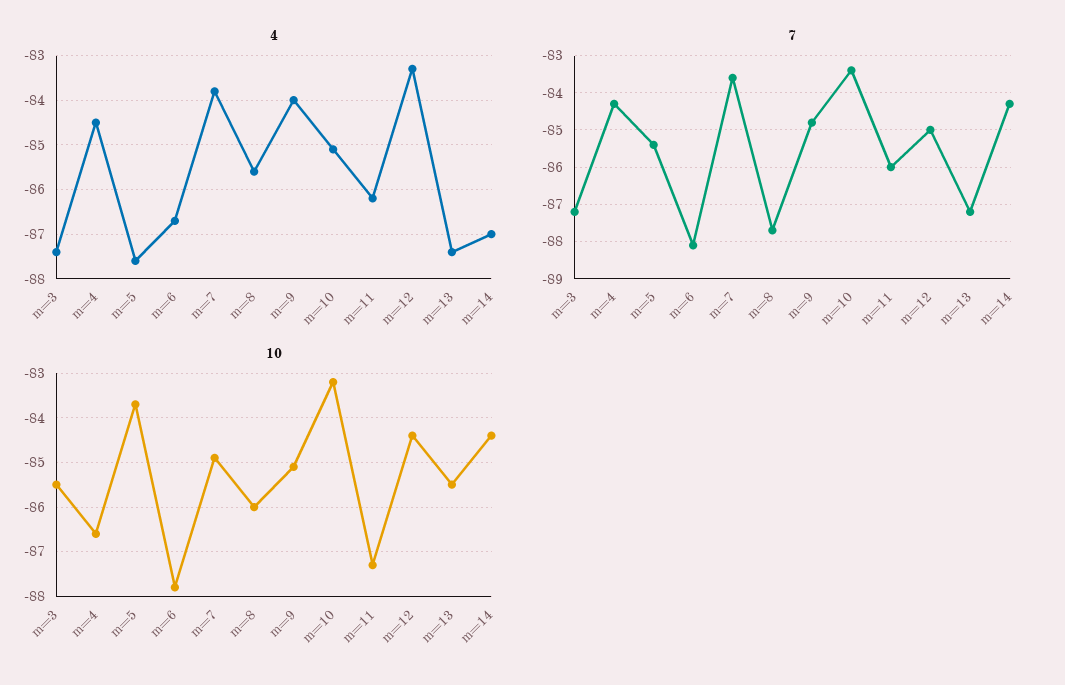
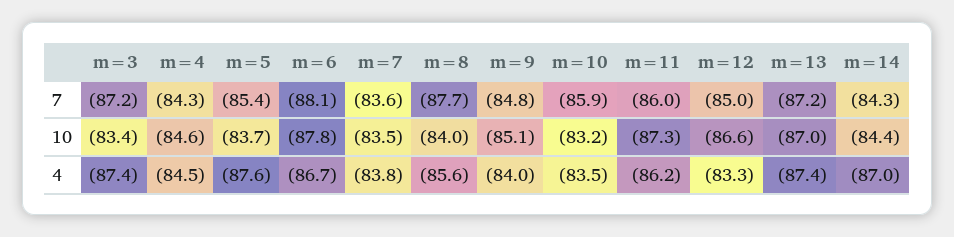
  {
    "4": {
      "m=3": -87.4,
      "m=4": -84.5,
      "m=5": -87.6,
      "m=6": -86.7,
      "m=7": -83.8,
      "m=8": -85.6,
      "m=9": -84,
-     "m=10": -85,
+     "m=10": -83.5,
      "m=11": -86.2,
      "m=12": -83.3,
      "m=13": -87.4,
      "m=14": -87
    },
    "7": {
      "m=3": -87.2,
      "m=4": -84.3,
      "m=5": -85.4,
      "m=6": -88.1,
      "m=7": -83.6,
      "m=8": -87.7,
      "m=9": -84.8,
-     "m=10": -83.5,
+     "m=10": -85.9,
      "m=11": -86,
      "m=12": -85,
      "m=13": -87.2,
      "m=14": -84.3
    },
    "10": {
-     "m=3": -85.5,
+     "m=3": -83.4,
-     "m=4": -86.5,
+     "m=4": -84.6,
      "m=5": -83.7,
      "m=6": -87.8,
-     "m=7": -85,
+     "m=7": -83.5,
-     "m=8": -86,
+     "m=8": -84,
      "m=9": -85.1,
      "m=10": -83.2,
      "m=11": -87.3,
-     "m=12": -84.5,
+     "m=12": -86.6,
-     "m=13": -85.5,
+     "m=13": -87,
      "m=14": -84.4
    }
  }

